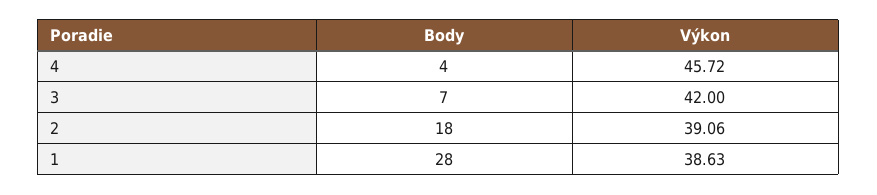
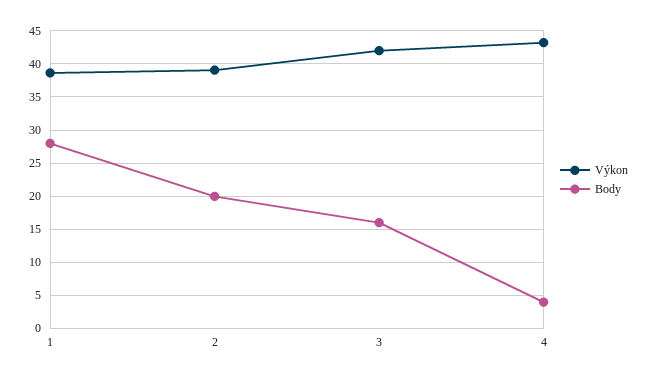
  {
    "Body": {
      "4": 4,
-     "3": 7,
+     "3": 16,
-     "2": 18,
+     "2": 20,
      "1": 28
    },
    "Výkon": {
-     "4": 45.72,
+     "4": 43,
      "3": 42,
      "2": 39.06,
      "1": 38.63
    }
  }

